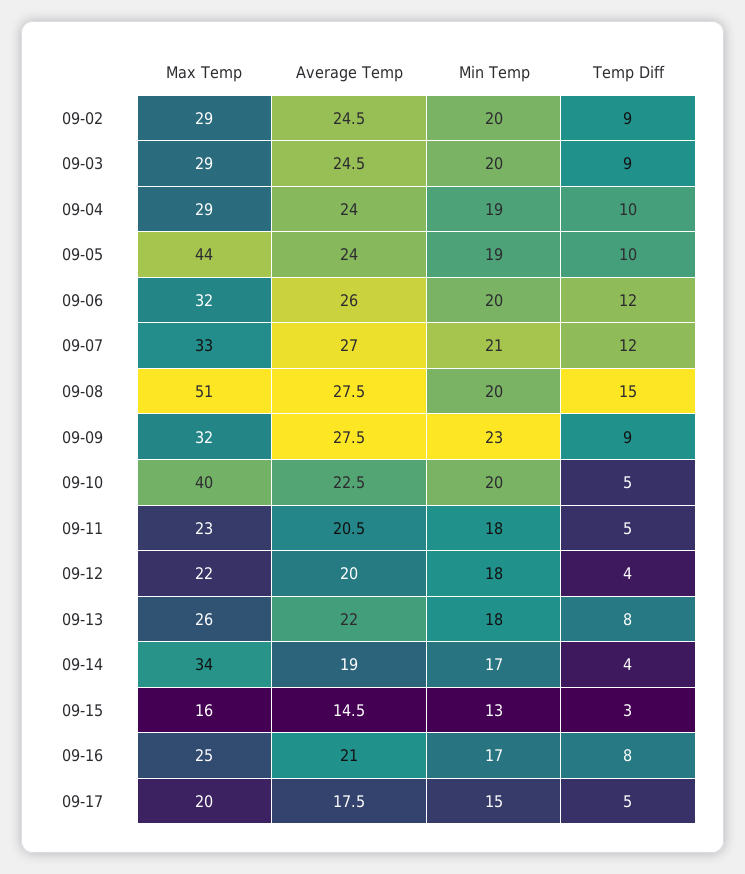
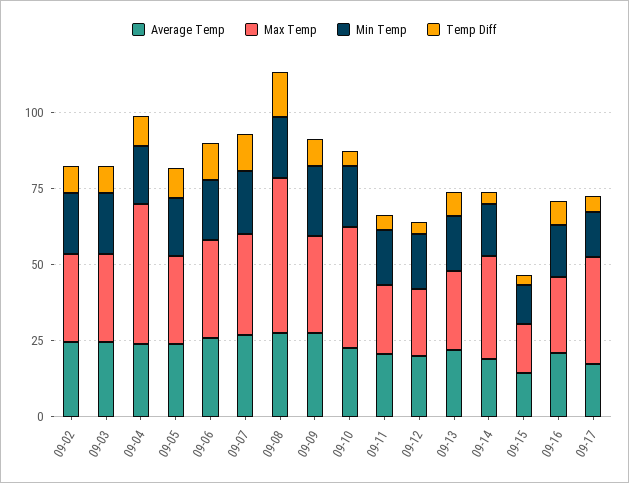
  {
    "Max Temp": {
      "09-02": 29,
      "09-03": 29,
-     "09-04": 29,
+     "09-04": 45,
-     "09-05": 44,
+     "09-05": 30,
      "09-06": 32,
      "09-07": 33,
      "09-08": 51,
      "09-09": 32,
      "09-10": 40,
      "09-11": 23,
      "09-12": 22,
      "09-13": 26,
      "09-14": 34,
      "09-15": 16,
      "09-16": 25,
-     "09-17": 20
+     "09-17": 35
    },
    "Average Temp": {
      "09-02": 24.5,
      "09-03": 24.5,
      "09-04": 24,
      "09-05": 24,
      "09-06": 26,
      "09-07": 27,
      "09-08": 27.5,
      "09-09": 27.5,
      "09-10": 22.5,
      "09-11": 20.5,
      "09-12": 20,
      "09-13": 22,
      "09-14": 19,
      "09-15": 14.5,
      "09-16": 21,
      "09-17": 17.5
    },
    "Min Temp": {
      "09-02": 20,
      "09-03": 20,
      "09-04": 19,
      "09-05": 19,
      "09-06": 20,
      "09-07": 21,
      "09-08": 20,
      "09-09": 23,
      "09-10": 20,
      "09-11": 18,
      "09-12": 18,
      "09-13": 18,
      "09-14": 17,
      "09-15": 13,
      "09-16": 17,
      "09-17": 15
    },
    "Temp Diff": {
      "09-02": 9,
      "09-03": 9,
      "09-04": 10,
      "09-05": 10,
      "09-06": 12,
      "09-07": 12,
      "09-08": 15,
      "09-09": 9,
      "09-10": 5,
      "09-11": 5,
      "09-12": 4,
      "09-13": 8,
      "09-14": 4,
      "09-15": 3,
      "09-16": 8,
      "09-17": 5
    }
  }

